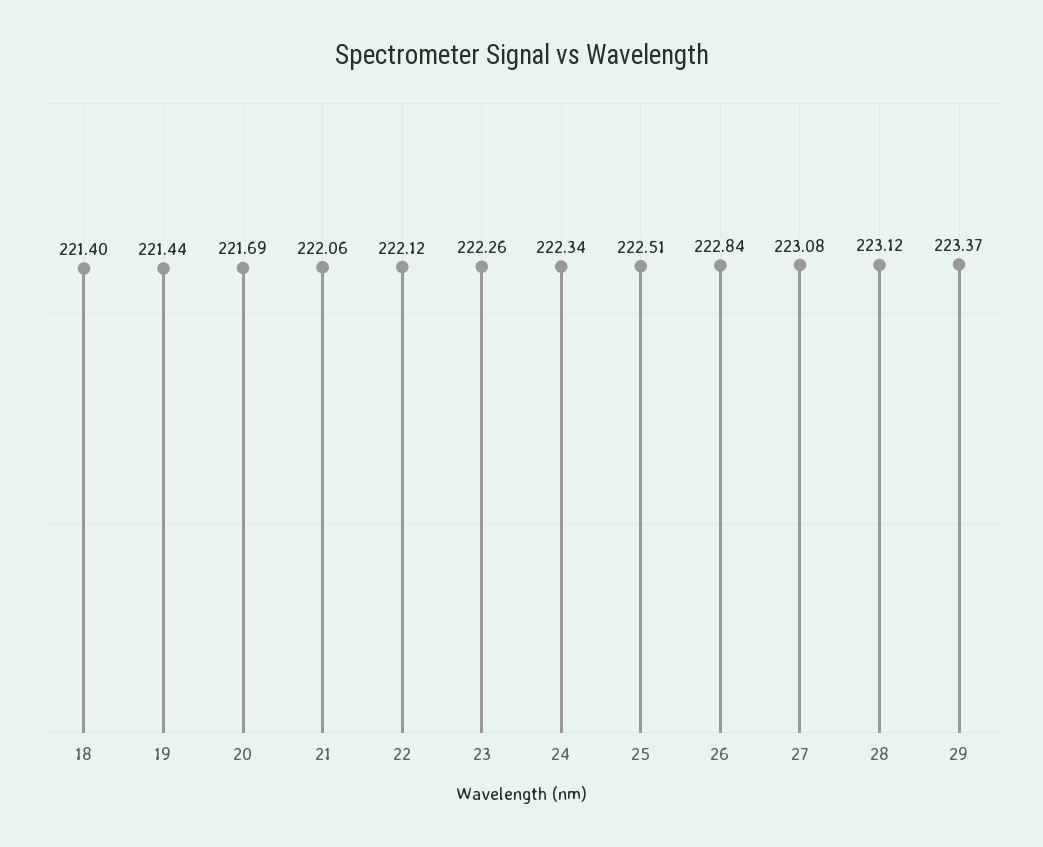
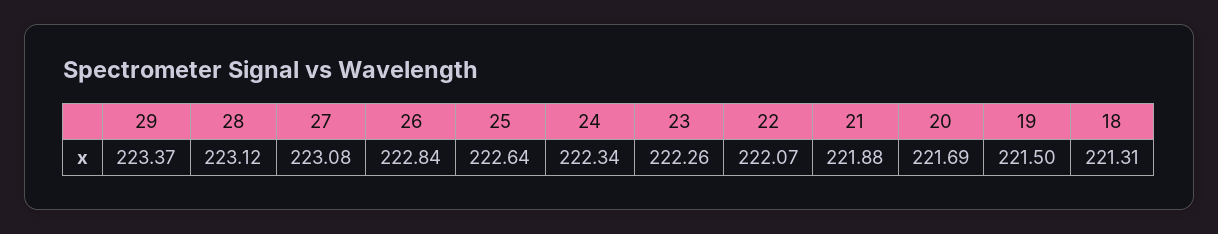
  {
-   "18": 221.4,
+   "18": 221.31,
-   "19": 221.44,
+   "19": 221.5,
    "20": 221.69,
-   "21": 222.06,
+   "21": 221.88,
-   "22": 222.12,
+   "22": 222.07,
    "23": 222.26,
    "24": 222.34,
-   "25": 222.51,
+   "25": 222.64,
    "26": 222.84,
    "27": 223.08,
    "28": 223.12,
    "29": 223.37
  }

